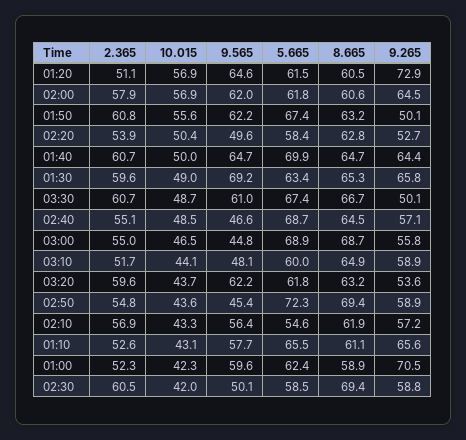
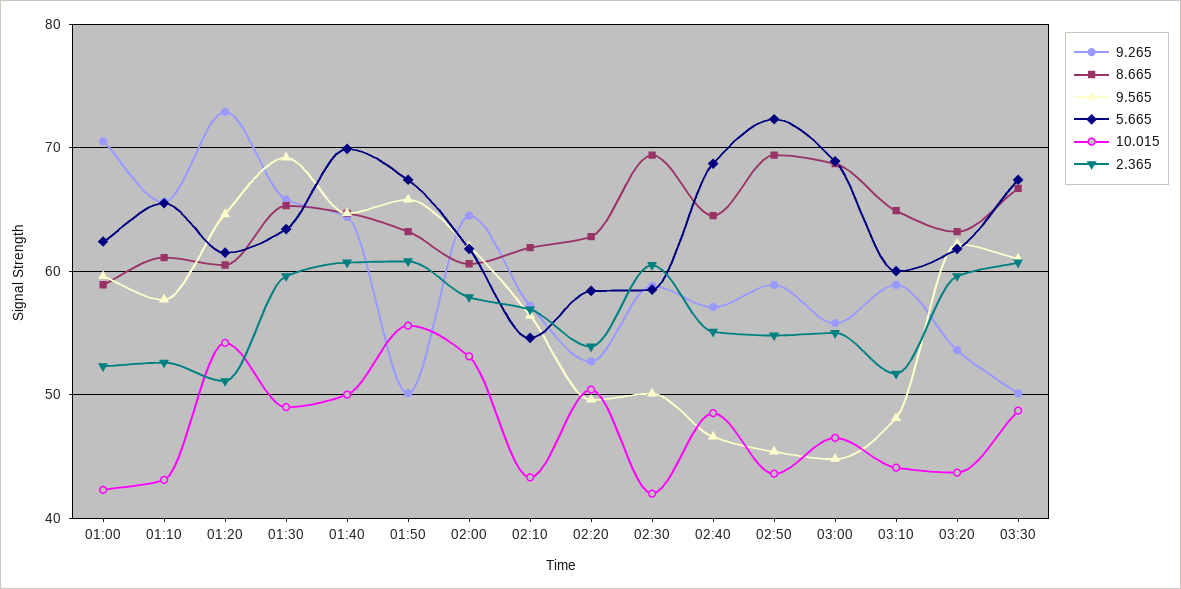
  {
    "2.365": {
      "01:20": 51.1,
      "02:00": 57.9,
      "01:50": 60.8,
      "02:20": 53.9,
      "01:40": 60.7,
      "01:30": 59.6,
      "03:30": 60.7,
      "02:40": 55.1,
      "03:00": 55,
      "03:10": 51.7,
      "03:20": 59.6,
      "02:50": 54.8,
      "02:10": 56.9,
      "01:10": 52.6,
      "01:00": 52.3,
      "02:30": 60.5
    },
    "10.015": {
-     "01:20": 56.9,
+     "01:20": 54,
-     "02:00": 56.9,
+     "02:00": 53,
      "01:50": 55.6,
      "02:20": 50.4,
      "01:40": 50,
      "01:30": 49,
      "03:30": 48.7,
      "02:40": 48.5,
      "03:00": 46.5,
      "03:10": 44.1,
      "03:20": 43.7,
      "02:50": 43.6,
      "02:10": 43.3,
      "01:10": 43.1,
      "01:00": 42.3,
      "02:30": 42
    },
    "9.565": {
      "01:20": 64.6,
      "02:00": 62,
-     "01:50": 62.2,
+     "01:50": 66,
      "02:20": 49.6,
      "01:40": 64.7,
      "01:30": 69.2,
      "03:30": 61,
      "02:40": 46.6,
      "03:00": 44.8,
      "03:10": 48.1,
      "03:20": 62.2,
      "02:50": 45.4,
      "02:10": 56.4,
      "01:10": 57.7,
      "01:00": 59.6,
      "02:30": 50.1
    },
    "5.665": {
      "01:20": 61.5,
      "02:00": 61.8,
      "01:50": 67.4,
      "02:20": 58.4,
      "01:40": 69.9,
      "01:30": 63.4,
      "03:30": 67.4,
      "02:40": 68.7,
      "03:00": 68.9,
      "03:10": 60,
      "03:20": 61.8,
      "02:50": 72.3,
      "02:10": 54.6,
      "01:10": 65.5,
      "01:00": 62.4,
      "02:30": 58.5
    },
    "8.665": {
      "01:20": 60.5,
      "02:00": 60.6,
      "01:50": 63.2,
      "02:20": 62.8,
      "01:40": 64.7,
      "01:30": 65.3,
      "03:30": 66.7,
      "02:40": 64.5,
      "03:00": 68.7,
      "03:10": 64.9,
      "03:20": 63.2,
      "02:50": 69.4,
      "02:10": 61.9,
      "01:10": 61.1,
      "01:00": 58.9,
      "02:30": 69.4
    },
    "9.265": {
      "01:20": 72.9,
      "02:00": 64.5,
      "01:50": 50.1,
      "02:20": 52.7,
      "01:40": 64.4,
      "01:30": 65.8,
      "03:30": 50.1,
      "02:40": 57.1,
      "03:00": 55.8,
      "03:10": 58.9,
      "03:20": 53.6,
      "02:50": 58.9,
      "02:10": 57.2,
      "01:10": 65.6,
      "01:00": 70.5,
      "02:30": 58.8
    }
  }

